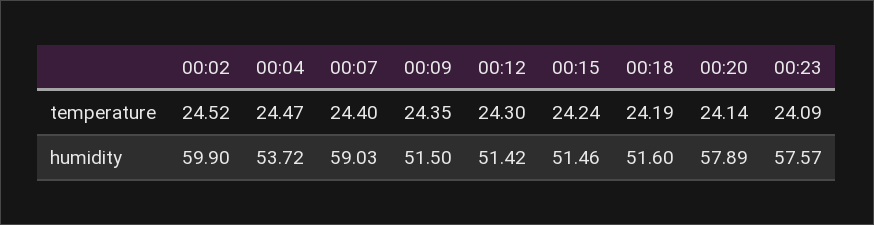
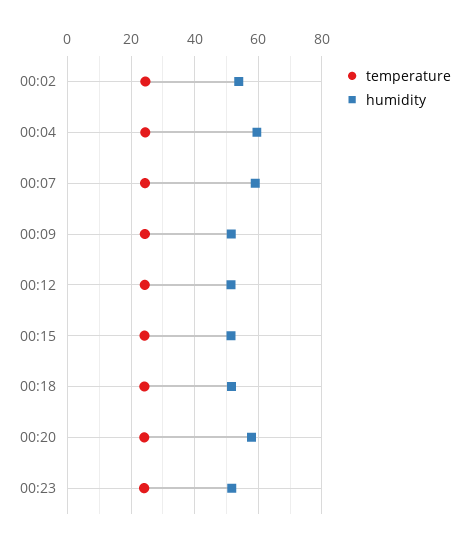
  {
    "temperature": {
      "00:02": 24.52,
      "00:04": 24.47,
      "00:07": 24.4,
      "00:09": 24.35,
      "00:12": 24.3,
      "00:15": 24.24,
      "00:18": 24.19,
      "00:20": 24.14,
      "00:23": 24.09
    },
    "humidity": {
-     "00:02": 59.9,
+     "00:02": 54,
-     "00:04": 53.72,
+     "00:04": 60,
      "00:07": 59.03,
      "00:09": 51.5,
      "00:12": 51.42,
      "00:15": 51.46,
      "00:18": 51.6,
      "00:20": 57.89,
-     "00:23": 57.57
+     "00:23": 52
    }
  }

